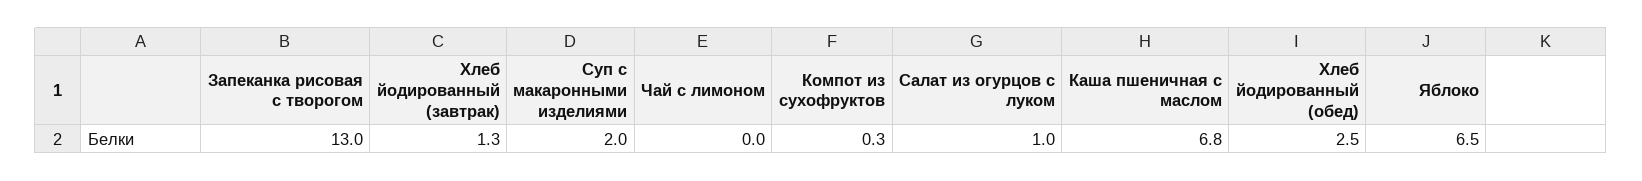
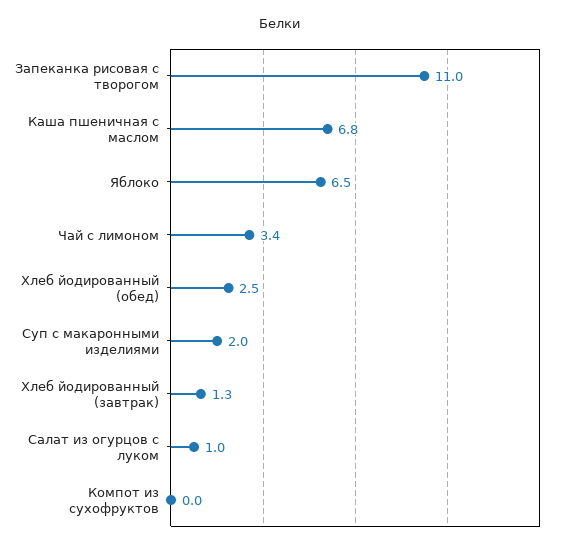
  {
-   "Запеканка рисовая с творогом": 13,
+   "Запеканка рисовая с творогом": 11,
    "Хлеб йодированный (завтрак)": 1.3,
    "Суп с макаронными изделиями": 2,
-   "Чай с лимоном": 0,
+   "Чай с лимоном": 3.4,
-   "Компот из сухофруктов": 0.3,
+   "Компот из сухофруктов": 0,
    "Салат из огурцов с луком": 1,
    "Каша пшеничная с маслом": 6.8,
    "Хлеб йодированный (обед)": 2.5,
    "Яблоко": 6.5
  }

